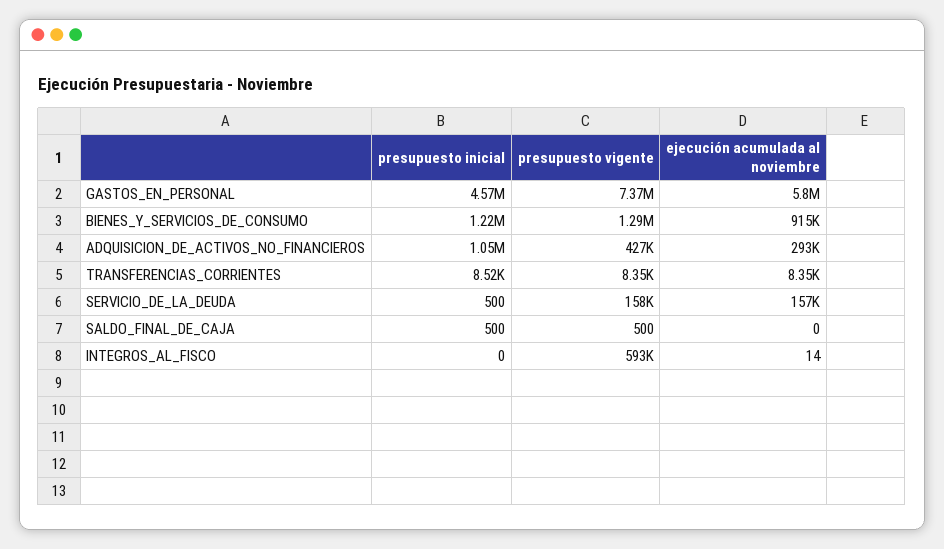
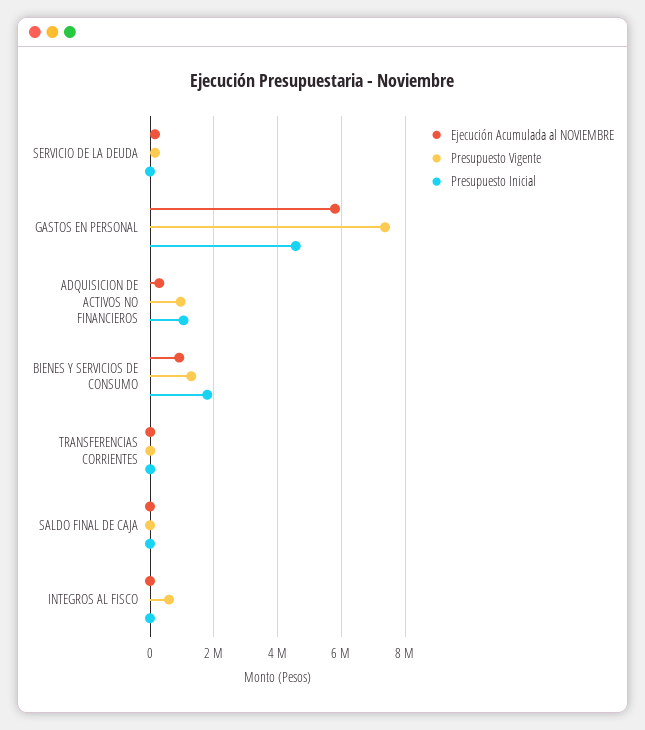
  {
    "presupuesto inicial": {
      "GASTOS_EN_PERSONAL": 4570000,
-     "BIENES_Y_SERVICIOS_DE_CONSUMO": 1220000,
+     "BIENES_Y_SERVICIOS_DE_CONSUMO": 1800000,
      "ADQUISICION_DE_ACTIVOS_NO_FINANCIEROS": 1050000,
      "TRANSFERENCIAS_CORRIENTES": 8520,
      "SERVICIO_DE_LA_DEUDA": 500,
      "SALDO_FINAL_DE_CAJA": 500,
      "INTEGROS_AL_FISCO": 0
    },
    "presupuesto vigente": {
      "GASTOS_EN_PERSONAL": 7370000,
      "BIENES_Y_SERVICIOS_DE_CONSUMO": 1290000,
-     "ADQUISICION_DE_ACTIVOS_NO_FINANCIEROS": 427000,
+     "ADQUISICION_DE_ACTIVOS_NO_FINANCIEROS": 1000000,
      "TRANSFERENCIAS_CORRIENTES": 8350,
      "SERVICIO_DE_LA_DEUDA": 158000,
      "SALDO_FINAL_DE_CAJA": 500,
      "INTEGROS_AL_FISCO": 593000
    },
    "ejecución acumulada al noviembre": {
      "GASTOS_EN_PERSONAL": 5800000,
      "BIENES_Y_SERVICIOS_DE_CONSUMO": 915000,
      "ADQUISICION_DE_ACTIVOS_NO_FINANCIEROS": 293000,
      "TRANSFERENCIAS_CORRIENTES": 8350,
      "SERVICIO_DE_LA_DEUDA": 157000,
      "SALDO_FINAL_DE_CAJA": 0,
      "INTEGROS_AL_FISCO": 14
    }
  }

